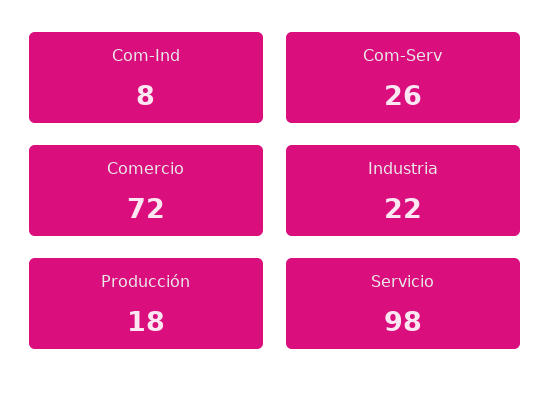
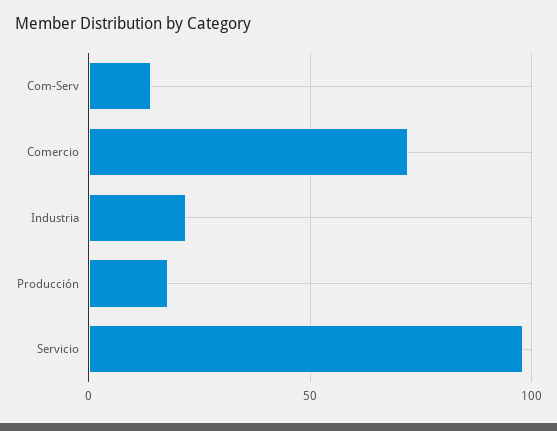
  {
-   "Com-Ind": 8,
-   "Com-Serv": 26,
+   "Com-Serv": 15,
    "Comercio": 72,
    "Industria": 22,
    "Producción": 18,
    "Servicio": 98
  }

